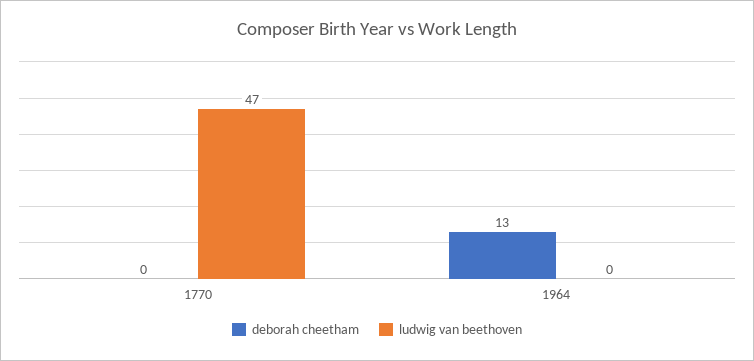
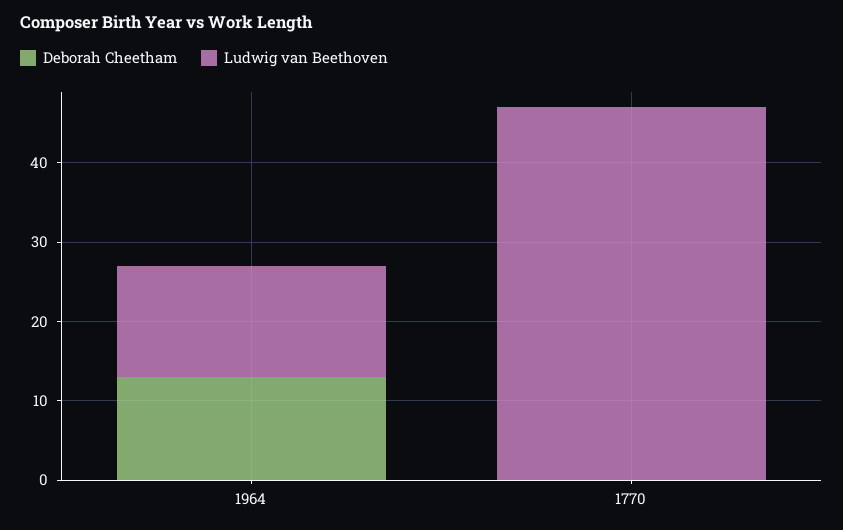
  {
    "deborah cheetham": {
      "1770": 0,
      "1964": 13
    },
    "ludwig van beethoven": {
      "1770": 47,
-     "1964": 0
+     "1964": 15
    }
  }

